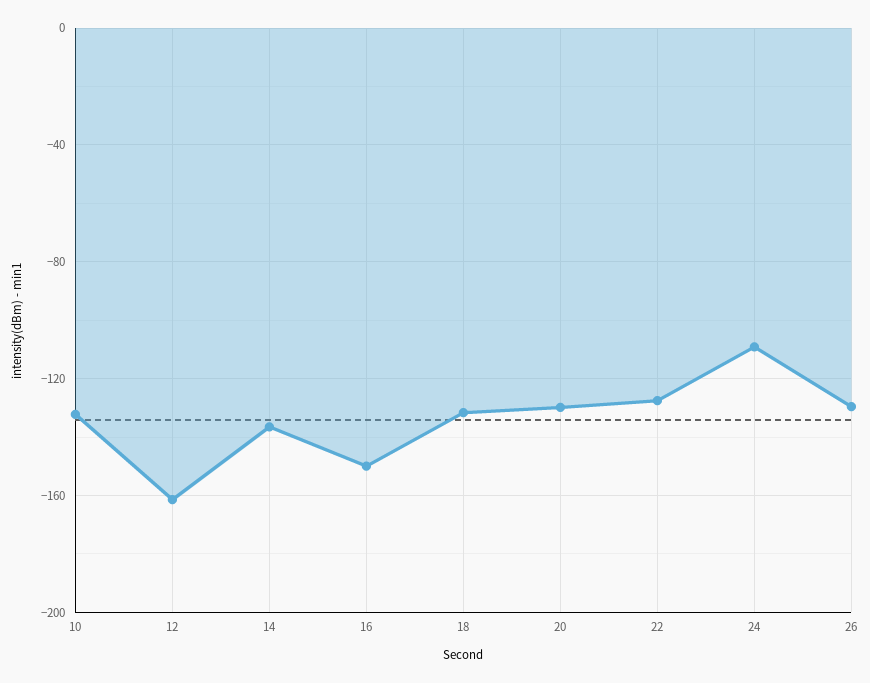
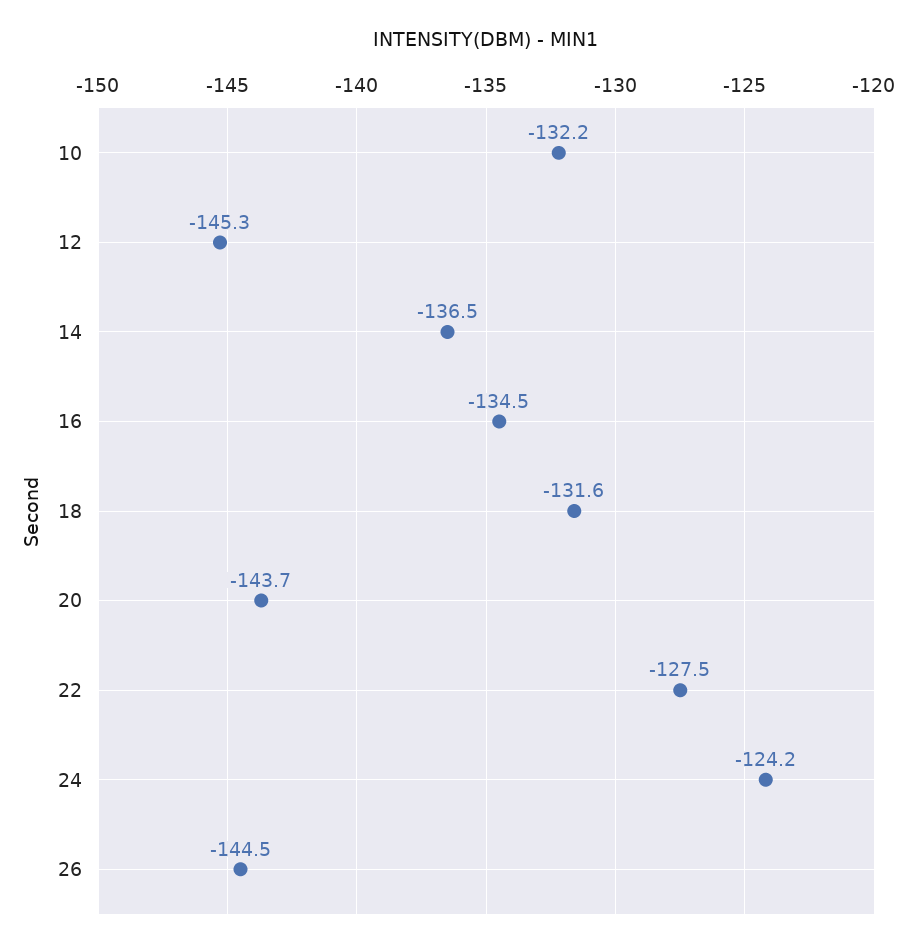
  {
    "10": -132.2,
-   "12": -160,
+   "12": -145.3,
    "14": -136.5,
-   "16": -150,
+   "16": -134.5,
    "18": -131.6,
-   "20": -130,
+   "20": -143.7,
    "22": -127.5,
-   "24": -110,
+   "24": -124.2,
-   "26": -130
+   "26": -144.5
  }

